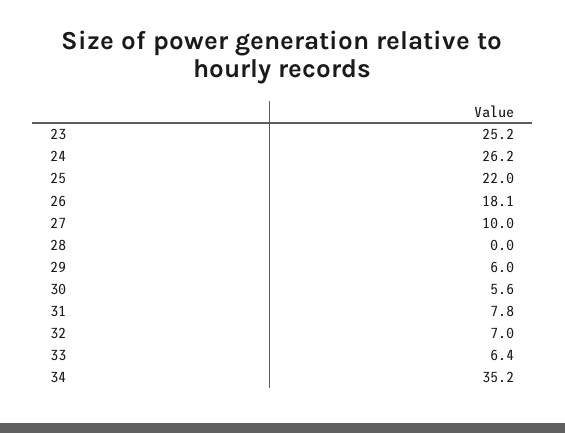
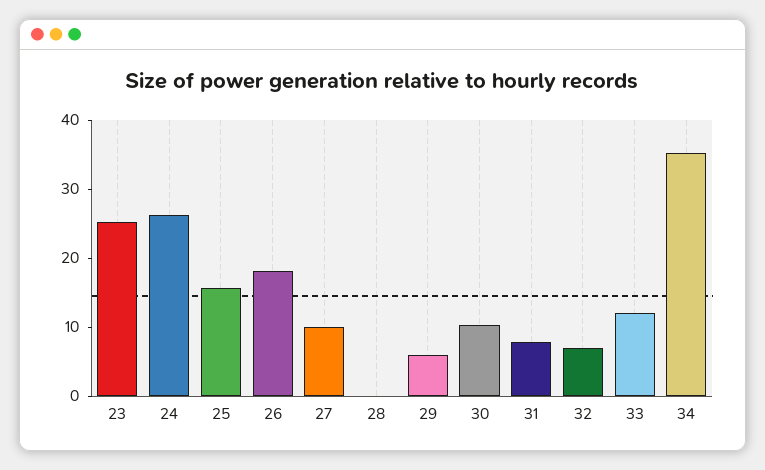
  {
    "23": 25.2,
    "24": 26.2,
-   "25": 22,
+   "25": 16,
    "26": 18.1,
    "27": 10,
    "28": 0,
    "29": 6,
-   "30": 5.6,
+   "30": 10,
    "31": 7.8,
    "32": 7,
-   "33": 6.4,
+   "33": 12,
    "34": 35.2
  }

